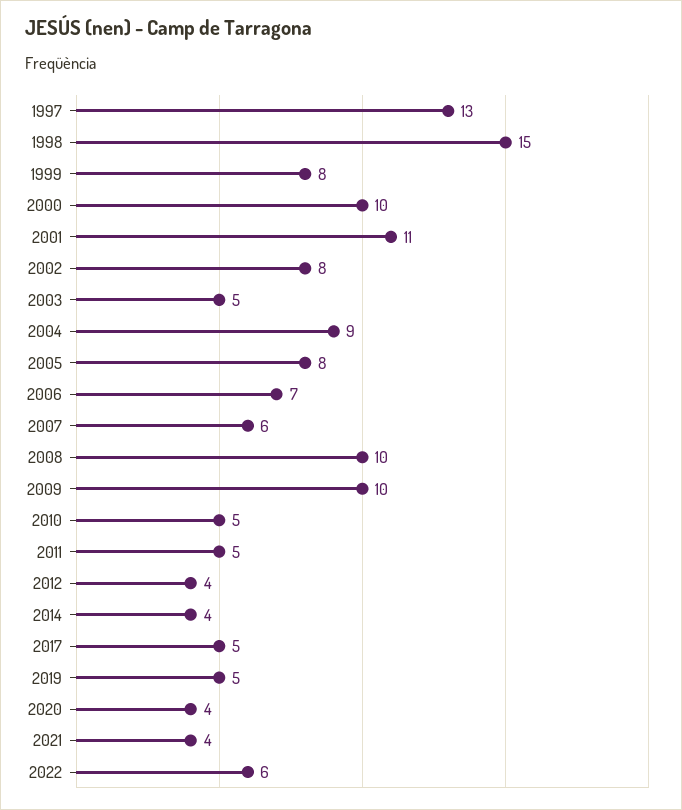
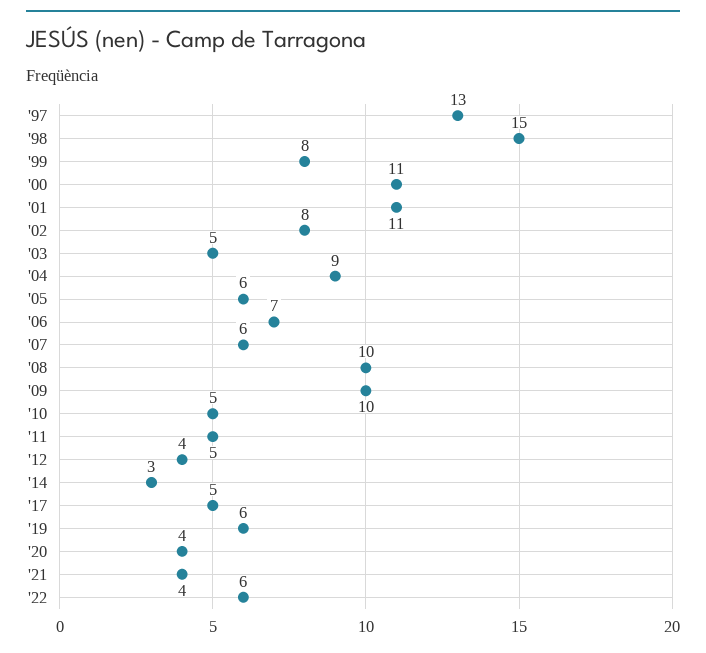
  {
    "1997": 13,
    "1998": 15,
    "1999": 8,
-   "2000": 10,
+   "2000": 11,
    "2001": 11,
    "2002": 8,
    "2003": 5,
    "2004": 9,
-   "2005": 8,
+   "2005": 6,
    "2006": 7,
    "2007": 6,
    "2008": 10,
    "2009": 10,
    "2010": 5,
    "2011": 5,
    "2012": 4,
-   "2014": 4,
+   "2014": 3,
    "2017": 5,
-   "2019": 5,
+   "2019": 6,
    "2020": 4,
    "2021": 4,
    "2022": 6
  }

